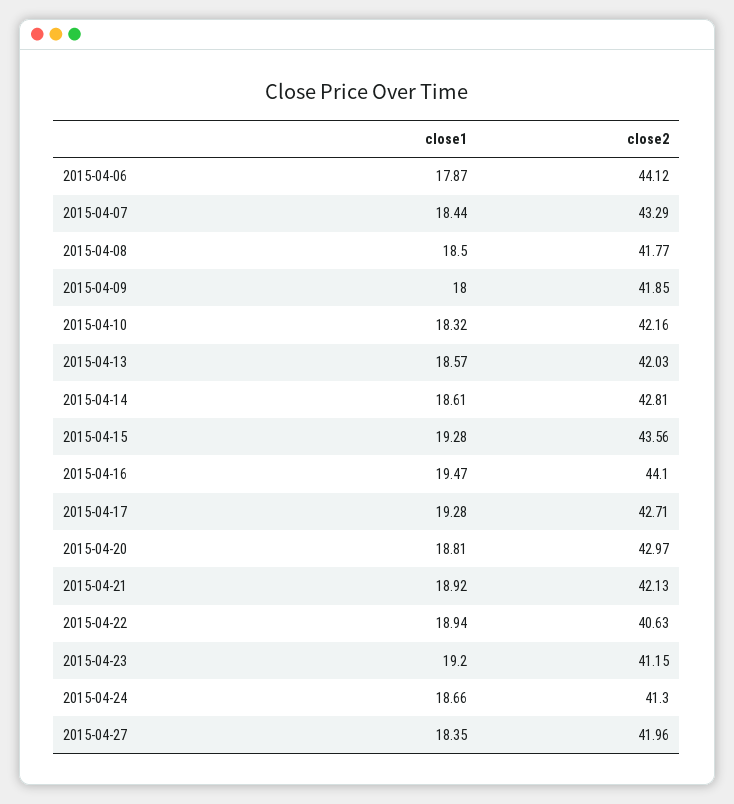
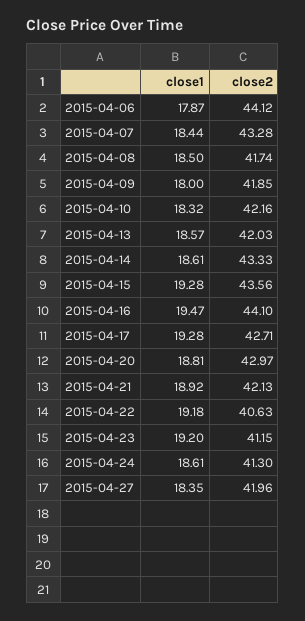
  {
    "close1": {
      "2015-04-06": 17.87,
      "2015-04-07": 18.44,
      "2015-04-08": 18.5,
      "2015-04-09": 18,
      "2015-04-10": 18.32,
      "2015-04-13": 18.57,
      "2015-04-14": 18.61,
      "2015-04-15": 19.28,
      "2015-04-16": 19.47,
      "2015-04-17": 19.28,
      "2015-04-20": 18.81,
      "2015-04-21": 18.92,
-     "2015-04-22": 18.94,
+     "2015-04-22": 19.18,
      "2015-04-23": 19.2,
-     "2015-04-24": 18.66,
+     "2015-04-24": 18.61,
      "2015-04-27": 18.35
    },
    "close2": {
      "2015-04-06": 44.12,
-     "2015-04-07": 43.29,
+     "2015-04-07": 43.28,
-     "2015-04-08": 41.77,
+     "2015-04-08": 41.74,
      "2015-04-09": 41.85,
      "2015-04-10": 42.16,
      "2015-04-13": 42.03,
-     "2015-04-14": 42.81,
+     "2015-04-14": 43.33,
      "2015-04-15": 43.56,
      "2015-04-16": 44.1,
      "2015-04-17": 42.71,
      "2015-04-20": 42.97,
      "2015-04-21": 42.13,
      "2015-04-22": 40.63,
      "2015-04-23": 41.15,
      "2015-04-24": 41.3,
      "2015-04-27": 41.96
    }
  }

